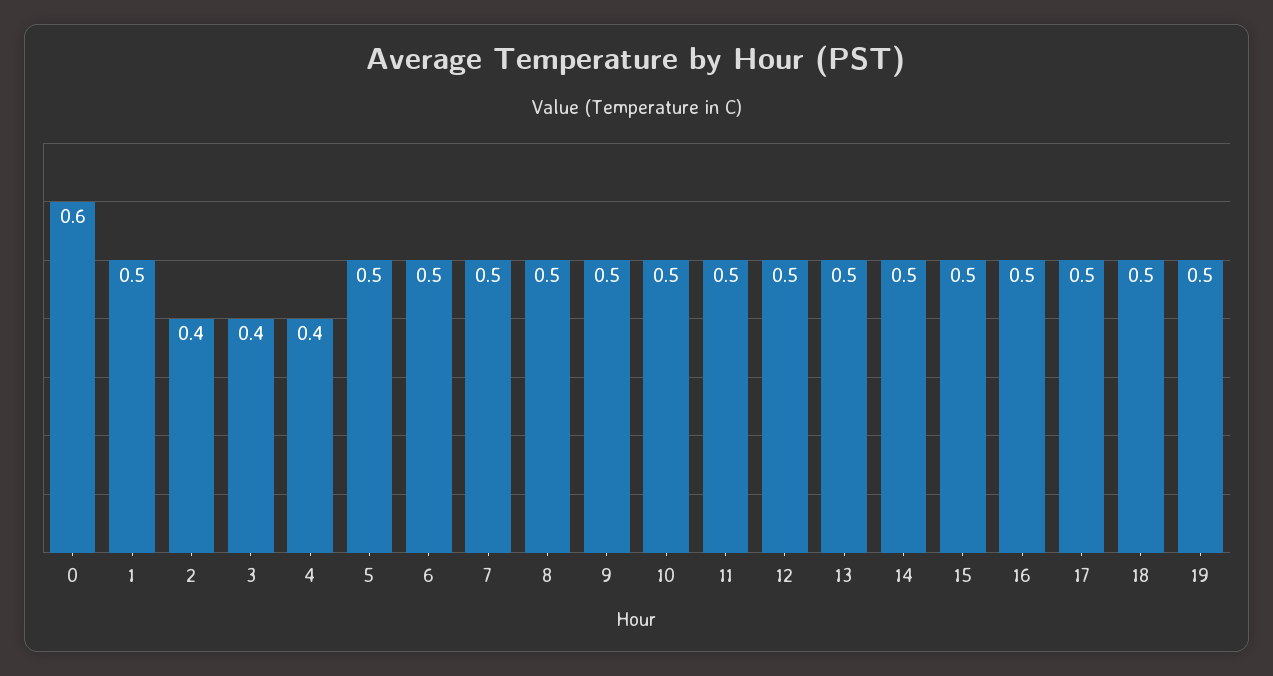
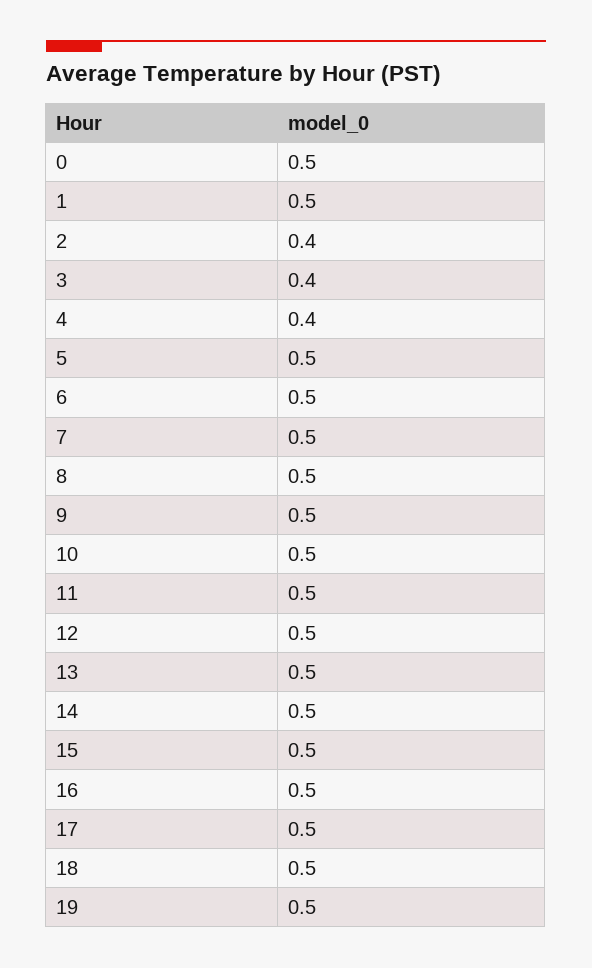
  {
-   "0": 0.6,
+   "0": 0.5,
    "1": 0.5,
    "2": 0.4,
    "3": 0.4,
    "4": 0.4,
    "5": 0.5,
    "6": 0.5,
    "7": 0.5,
    "8": 0.5,
    "9": 0.5,
    "10": 0.5,
    "11": 0.5,
    "12": 0.5,
    "13": 0.5,
    "14": 0.5,
    "15": 0.5,
    "16": 0.5,
    "17": 0.5,
    "18": 0.5,
    "19": 0.5
  }

